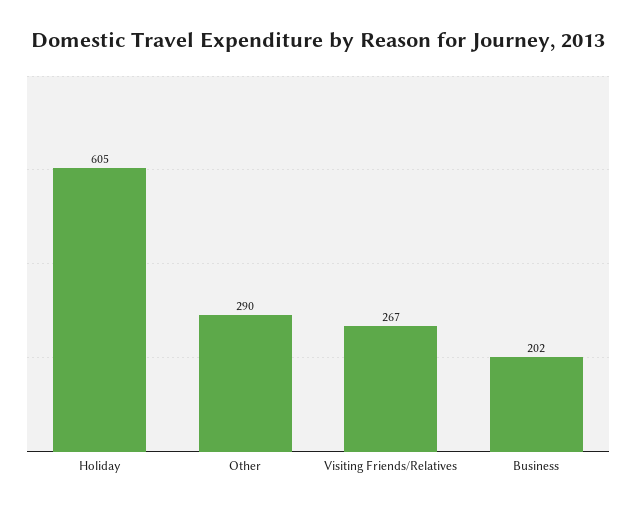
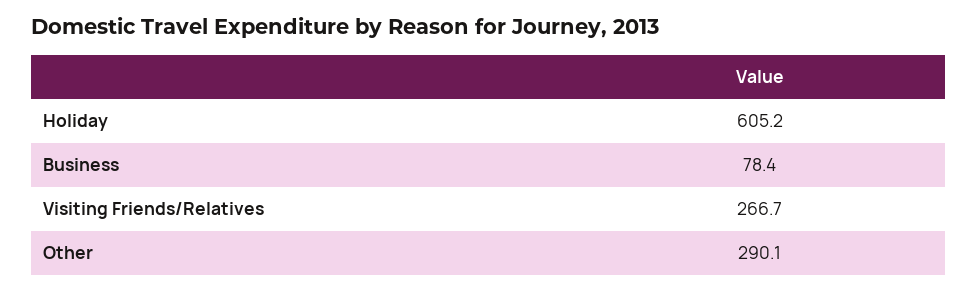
  {
    "Holiday": 605.2,
    "Other": 290.1,
    "Visiting Friends/Relatives": 266.7,
-   "Business": 202
+   "Business": 78.4
  }

